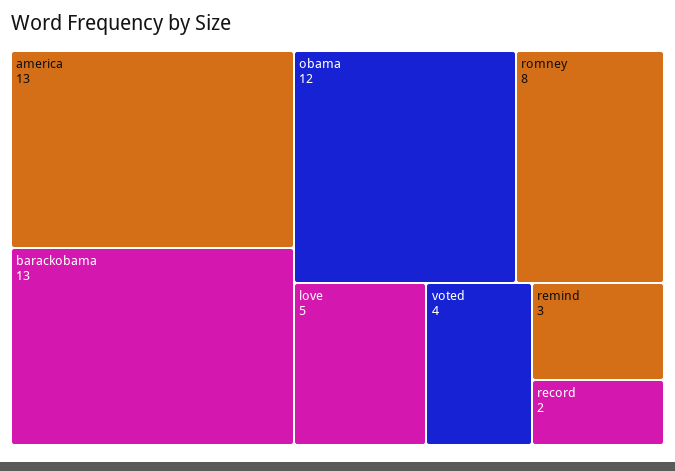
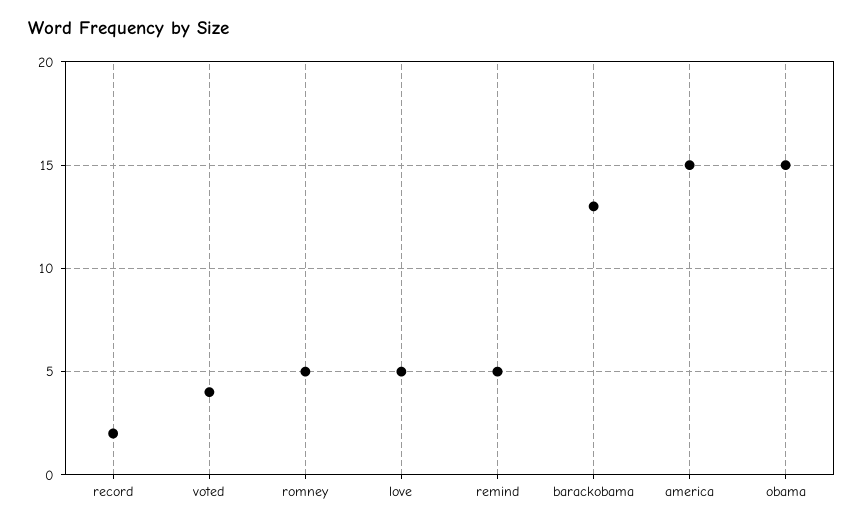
  {
-   "america": 13,
+   "america": 15,
    "barackobama": 13,
-   "obama": 12,
+   "obama": 15,
-   "romney": 8,
+   "romney": 5,
    "love": 5,
    "voted": 4,
-   "remind": 3,
+   "remind": 5,
    "record": 2
  }

